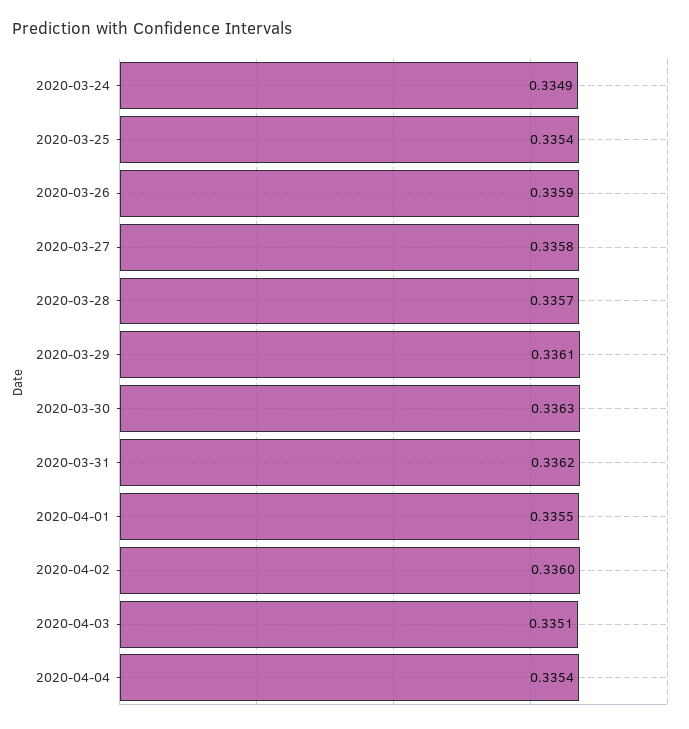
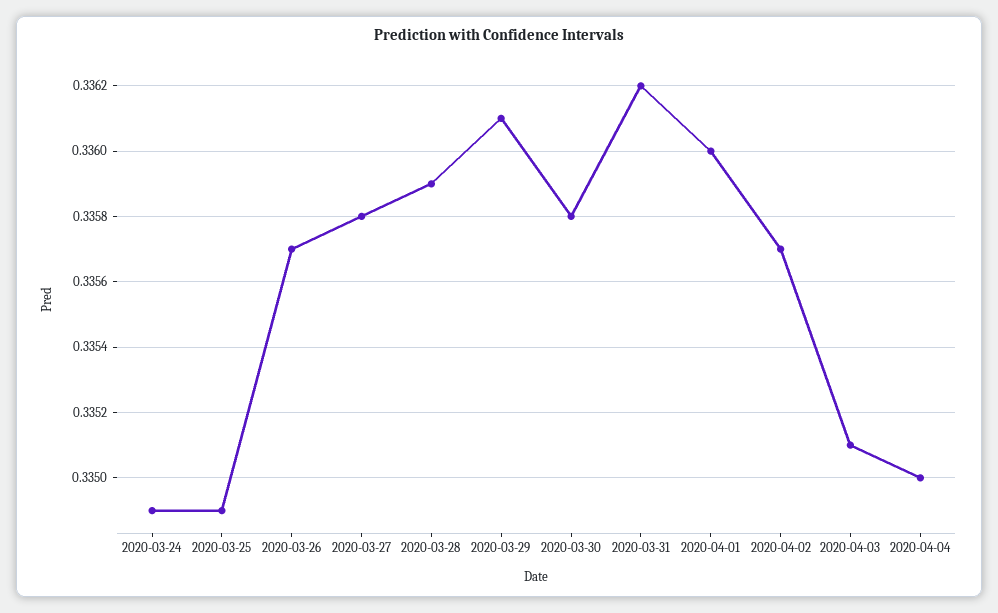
  {
    "2020-03-24": 0.3349,
-   "2020-03-25": 0.3354,
+   "2020-03-25": 0.3349,
-   "2020-03-26": 0.3359,
+   "2020-03-26": 0.3357,
    "2020-03-27": 0.3358,
-   "2020-03-28": 0.3357,
+   "2020-03-28": 0.3359,
    "2020-03-29": 0.3361,
-   "2020-03-30": 0.3363,
+   "2020-03-30": 0.3358,
    "2020-03-31": 0.3362,
-   "2020-04-01": 0.3355,
+   "2020-04-01": 0.336,
-   "2020-04-02": 0.336,
+   "2020-04-02": 0.3357,
    "2020-04-03": 0.3351,
-   "2020-04-04": 0.3354
+   "2020-04-04": 0.335
  }

